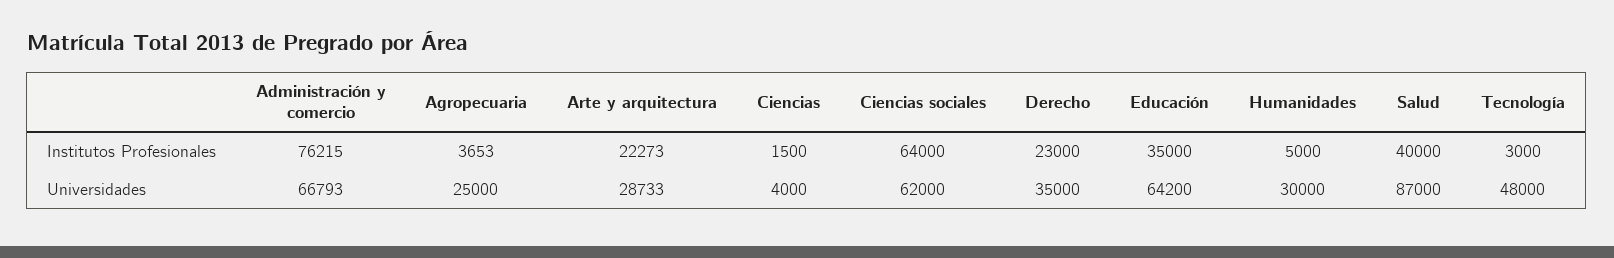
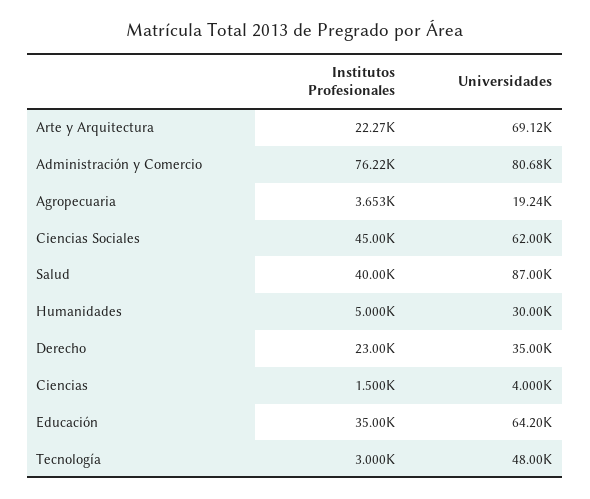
  {
    "Administración y comercio": {
      "Institutos Profesionales": 76215,
-     "Universidades": 66793
+     "Universidades": 80680
    },
    "Agropecuaria": {
      "Institutos Profesionales": 3653,
-     "Universidades": 25000
+     "Universidades": 19240
    },
    "Arte y arquitectura": {
      "Institutos Profesionales": 22273,
-     "Universidades": 28733
+     "Universidades": 69120
    },
    "Ciencias": {
      "Institutos Profesionales": 1500,
      "Universidades": 4000
    },
    "Ciencias sociales": {
-     "Institutos Profesionales": 64000,
+     "Institutos Profesionales": 45000,
      "Universidades": 62000
    },
    "Derecho": {
      "Institutos Profesionales": 23000,
      "Universidades": 35000
    },
    "Educación": {
      "Institutos Profesionales": 35000,
      "Universidades": 64200
    },
    "Humanidades": {
      "Institutos Profesionales": 5000,
      "Universidades": 30000
    },
    "Salud": {
      "Institutos Profesionales": 40000,
      "Universidades": 87000
    },
    "Tecnología": {
      "Institutos Profesionales": 3000,
      "Universidades": 48000
    }
  }

